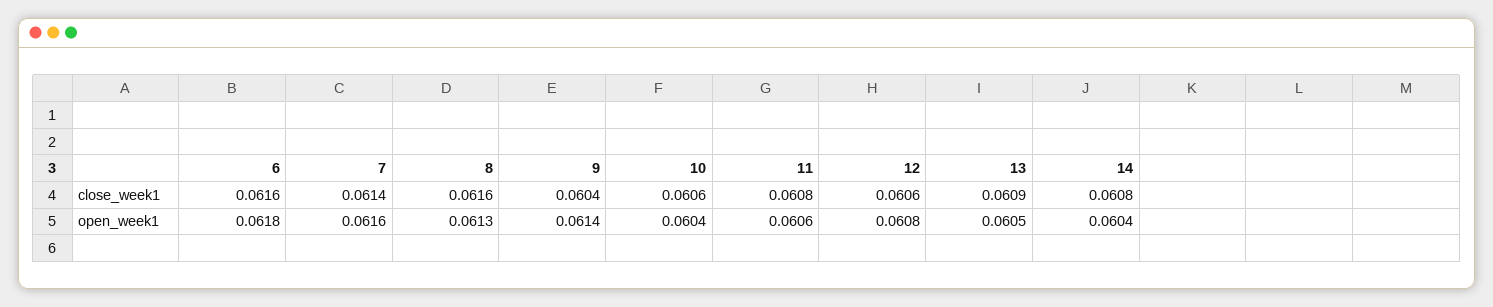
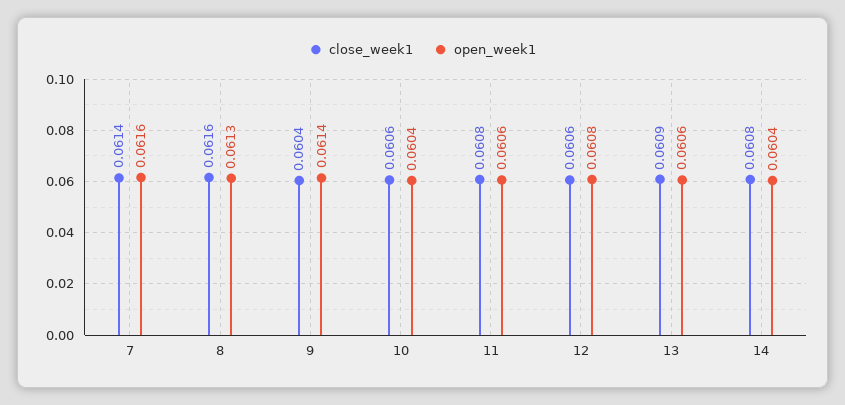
  {
    "close_week1": {
-     "6": 0.0616,
      "7": 0.0614,
      "8": 0.0616,
      "9": 0.0604,
      "10": 0.0606,
      "11": 0.0608,
      "12": 0.0606,
      "13": 0.0609,
      "14": 0.0608
    },
    "open_week1": {
-     "6": 0.0618,
      "7": 0.0616,
      "8": 0.0613,
      "9": 0.0614,
      "10": 0.0604,
      "11": 0.0606,
      "12": 0.0608,
-     "13": 0.0605,
+     "13": 0.0606,
      "14": 0.0604
    }
  }

